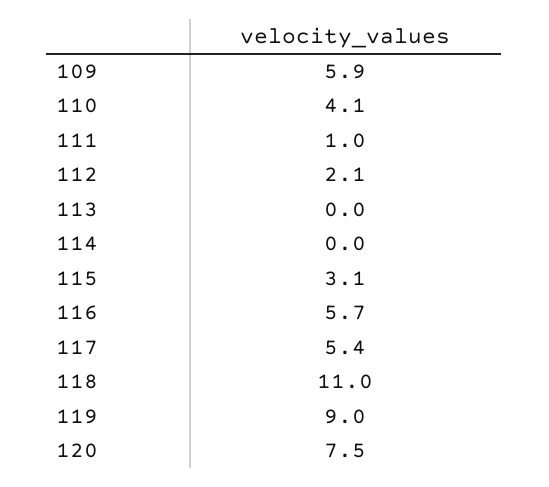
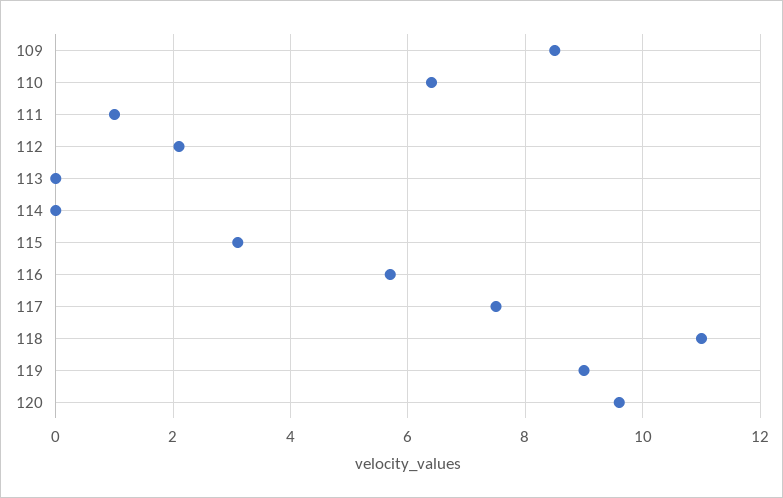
  {
-   "109": 5.9,
+   "109": 8.5,
-   "110": 4.1,
+   "110": 6.5,
    "111": 1,
    "112": 2.1,
    "113": 0,
    "114": 0,
    "115": 3.1,
    "116": 5.7,
-   "117": 5.4,
+   "117": 7.5,
    "118": 11,
    "119": 9,
-   "120": 7.5
+   "120": 9.5
  }

